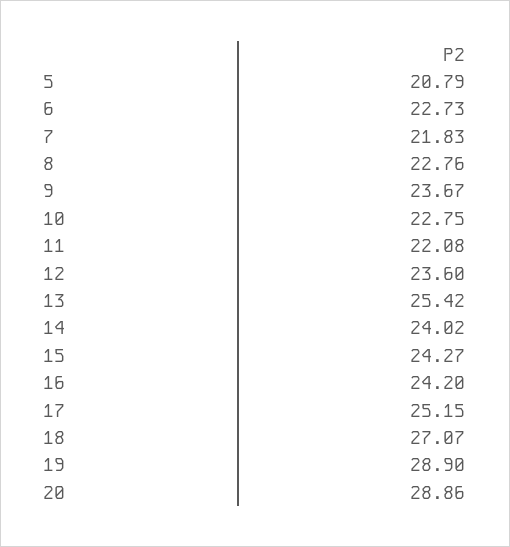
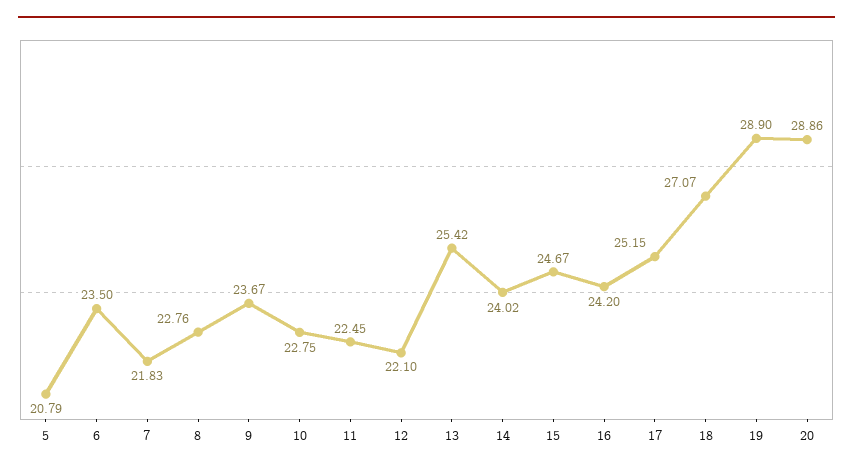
  {
    "5": 20.79,
-   "6": 22.73,
+   "6": 23.5,
    "7": 21.83,
    "8": 22.76,
    "9": 23.67,
    "10": 22.75,
-   "11": 22.08,
+   "11": 22.45,
-   "12": 23.6,
+   "12": 22.1,
    "13": 25.42,
    "14": 24.02,
-   "15": 24.27,
+   "15": 24.67,
    "16": 24.2,
    "17": 25.15,
    "18": 27.07,
    "19": 28.9,
    "20": 28.86
  }

